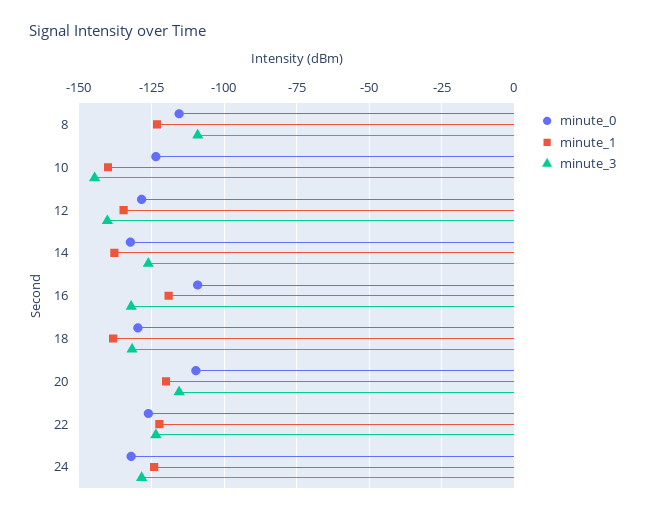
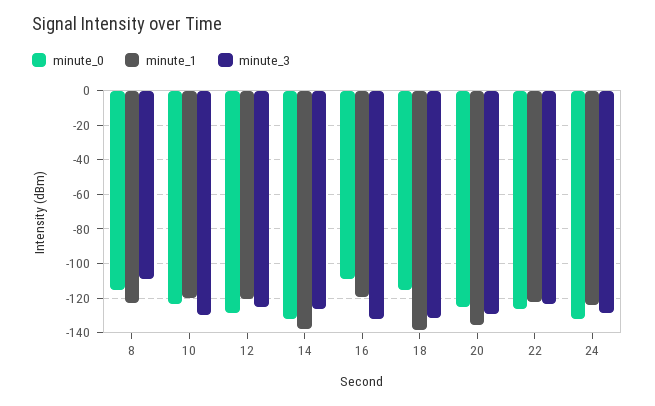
  {
    "minute_0": {
      "8": -115,
      "10": -122.5,
      "12": -127.5,
      "14": -132.5,
      "16": -110,
-     "18": -130,
+     "18": -115,
-     "20": -110,
+     "20": -125,
      "22": -125,
      "24": -132.5
    },
    "minute_1": {
      "8": -122.5,
-     "10": -140,
+     "10": -120,
-     "12": -135,
+     "12": -120,
      "14": -137.5,
      "16": -120,
      "18": -137.5,
-     "20": -120,
+     "20": -135,
      "22": -122.5,
      "24": -125
    },
    "minute_3": {
      "8": -110,
-     "10": -145,
+     "10": -130,
-     "12": -140,
+     "12": -125,
      "14": -125,
      "16": -132.5,
      "18": -132.5,
-     "20": -115,
+     "20": -130,
      "22": -122.5,
      "24": -127.5
    }
  }

